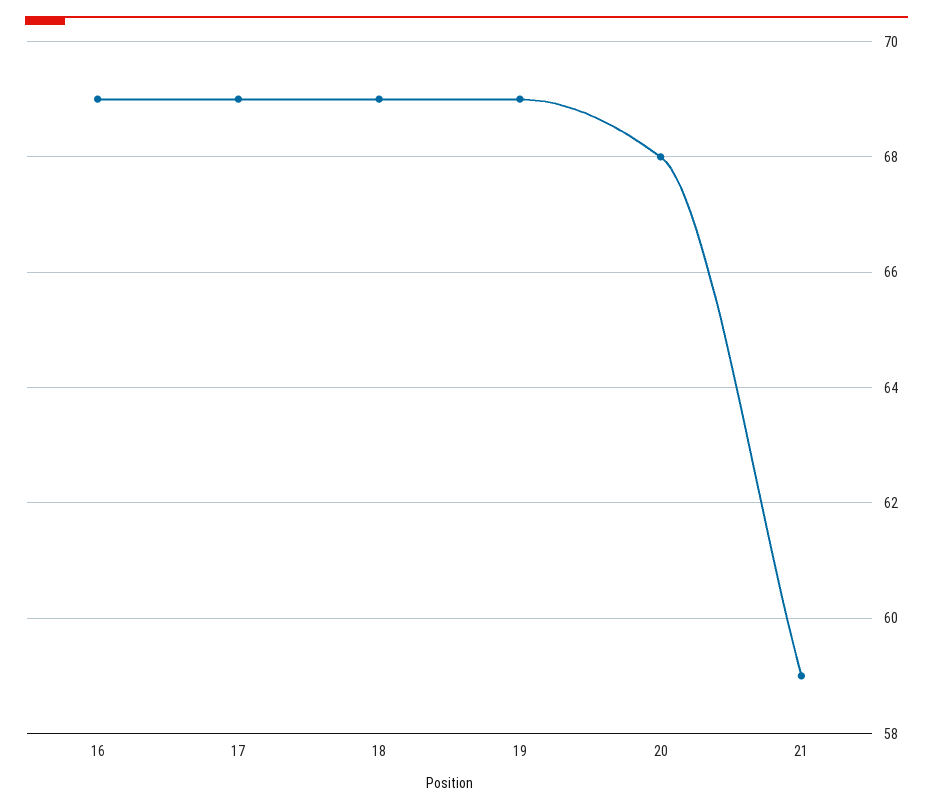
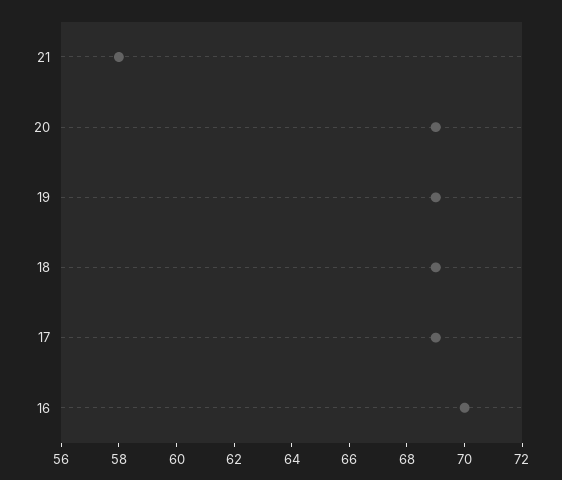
  {
-   "16": 69,
+   "16": 70,
    "17": 69,
    "18": 69,
    "19": 69,
-   "20": 68,
+   "20": 69,
-   "21": 59
+   "21": 58
  }

